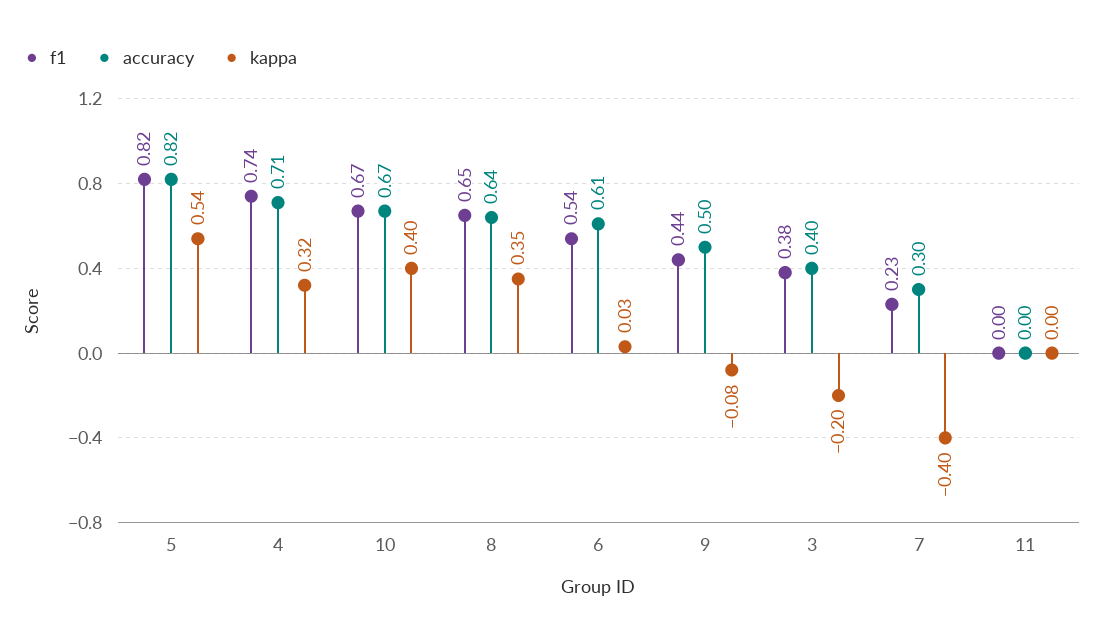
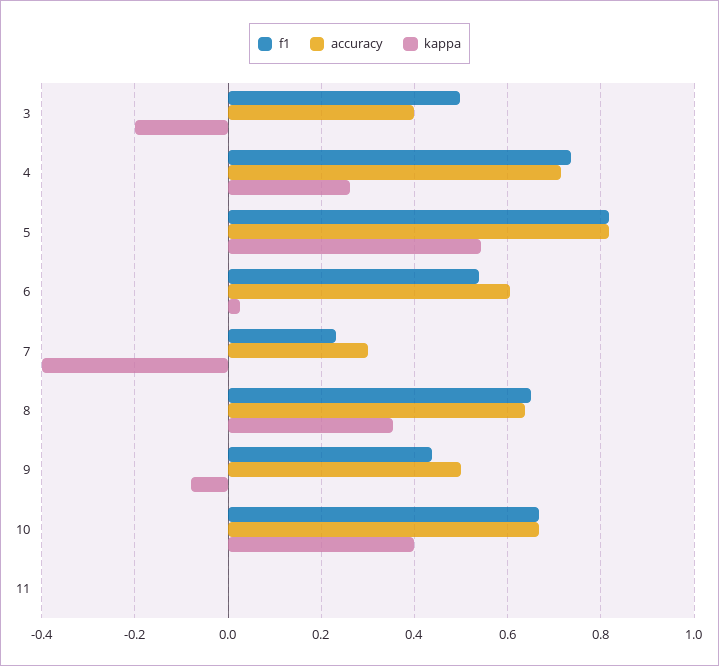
  {
    "f1": {
      "5": 0.82,
      "4": 0.74,
      "10": 0.67,
      "8": 0.65,
      "6": 0.54,
      "9": 0.44,
-     "3": 0.38,
+     "3": 0.5,
      "7": 0.23,
      "11": 0
    },
    "accuracy": {
      "5": 0.82,
      "4": 0.71,
      "10": 0.67,
      "8": 0.64,
      "6": 0.61,
      "9": 0.5,
      "3": 0.4,
      "7": 0.3,
      "11": 0
    },
    "kappa": {
      "5": 0.54,
-     "4": 0.32,
+     "4": 0.26,
      "10": 0.4,
      "8": 0.35,
      "6": 0.03,
      "9": -0.08,
      "3": -0.2,
      "7": -0.4,
      "11": 0
    }
  }

